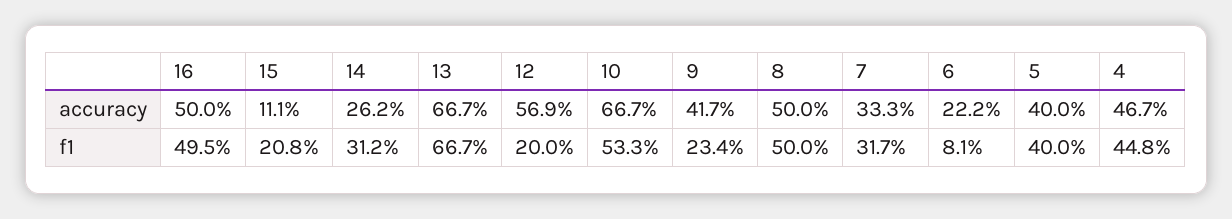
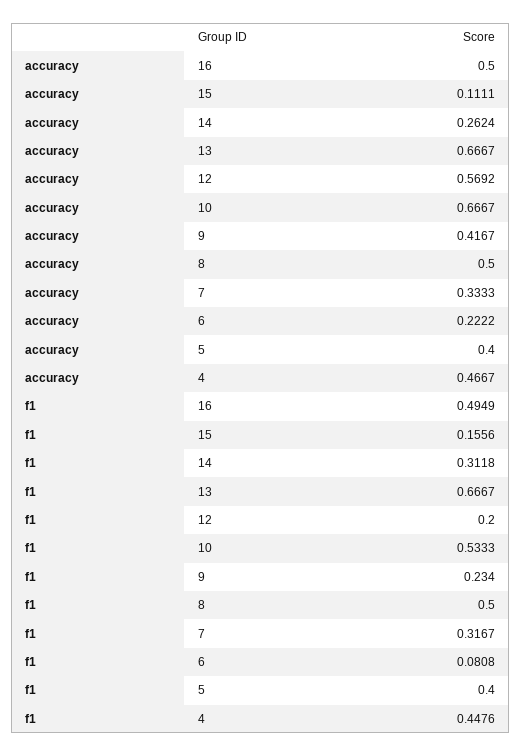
  {
    "16": {
      "accuracy": 0.5,
      "f1": 0.4949
    },
    "15": {
      "accuracy": 0.1111,
-     "f1": 0.208
+     "f1": 0.1556
    },
    "14": {
      "accuracy": 0.2624,
      "f1": 0.3118
    },
    "13": {
      "accuracy": 0.6667,
      "f1": 0.6667
    },
    "12": {
      "accuracy": 0.5692,
      "f1": 0.2
    },
    "10": {
      "accuracy": 0.6667,
      "f1": 0.5333
    },
    "9": {
      "accuracy": 0.4167,
      "f1": 0.234
    },
    "8": {
      "accuracy": 0.5,
      "f1": 0.5
    },
    "7": {
      "accuracy": 0.3333,
      "f1": 0.3167
    },
    "6": {
      "accuracy": 0.2222,
      "f1": 0.0808
    },
    "5": {
      "accuracy": 0.4,
      "f1": 0.4
    },
    "4": {
      "accuracy": 0.4667,
      "f1": 0.4476
    }
  }

